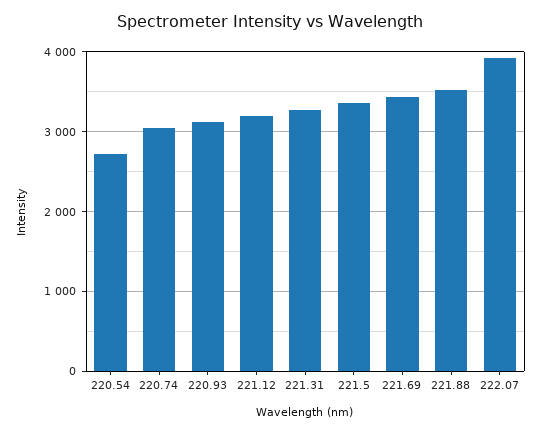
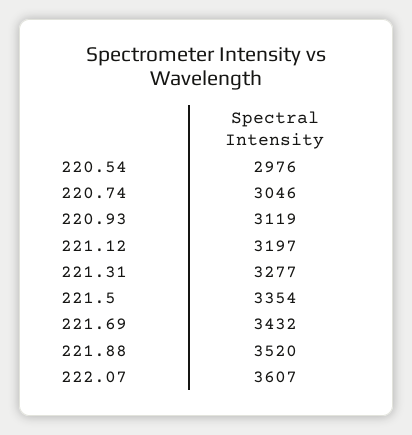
  {
-   "220.54": 2700,
+   "220.54": 2976,
    "220.74": 3046,
    "220.93": 3119,
    "221.12": 3197,
    "221.31": 3277,
    "221.5": 3354,
    "221.69": 3432,
    "221.88": 3520,
-   "222.07": 3900
+   "222.07": 3607
  }

